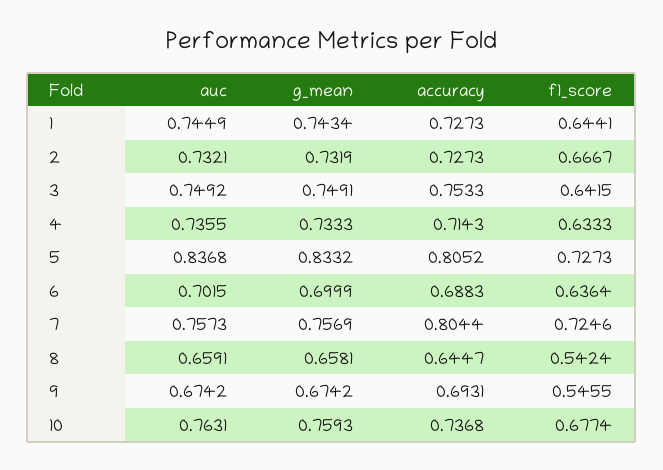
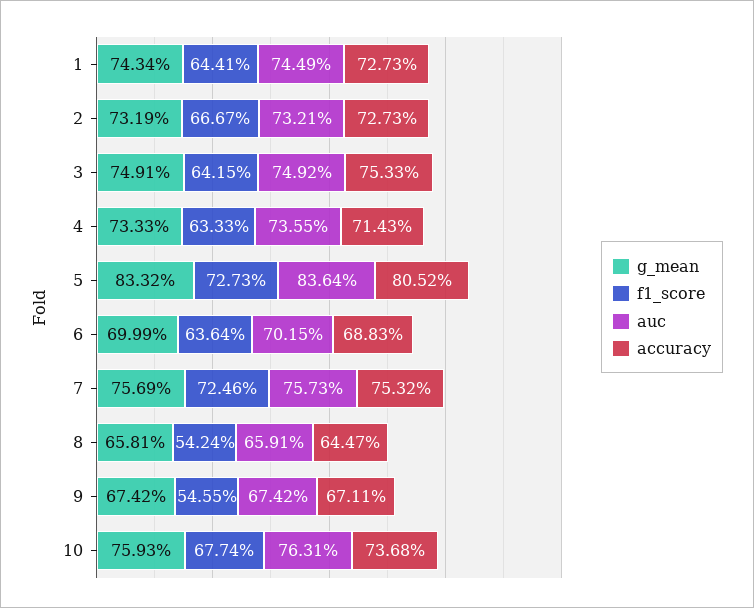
  {
    "auc": {
      "1": 0.7449,
      "2": 0.7321,
      "3": 0.7492,
      "4": 0.7355,
-     "5": 0.8368,
+     "5": 0.8364,
      "6": 0.7015,
      "7": 0.7573,
      "8": 0.6591,
      "9": 0.6742,
      "10": 0.7631
    },
    "g_mean": {
      "1": 0.7434,
      "2": 0.7319,
      "3": 0.7491,
      "4": 0.7333,
      "5": 0.8332,
      "6": 0.6999,
      "7": 0.7569,
      "8": 0.6581,
      "9": 0.6742,
      "10": 0.7593
    },
    "accuracy": {
      "1": 0.7273,
      "2": 0.7273,
      "3": 0.7533,
      "4": 0.7143,
      "5": 0.8052,
      "6": 0.6883,
-     "7": 0.8044,
+     "7": 0.7532,
      "8": 0.6447,
-     "9": 0.6931,
+     "9": 0.6711,
      "10": 0.7368
    },
    "f1_score": {
      "1": 0.6441,
      "2": 0.6667,
      "3": 0.6415,
      "4": 0.6333,
      "5": 0.7273,
      "6": 0.6364,
      "7": 0.7246,
      "8": 0.5424,
      "9": 0.5455,
      "10": 0.6774
    }
  }

